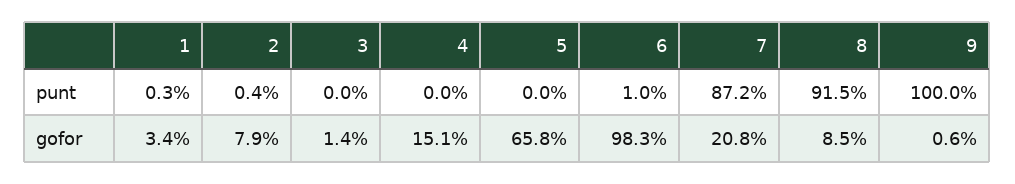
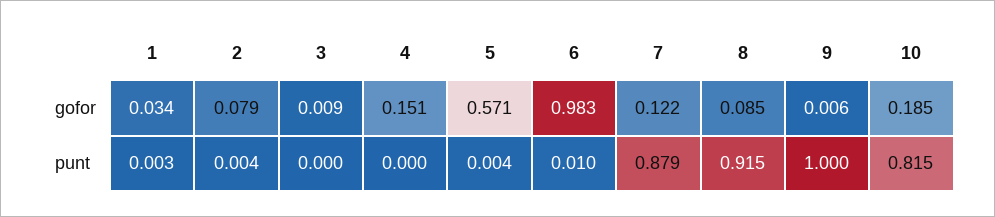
  {
    "1": {
      "punt": 0.003,
      "gofor": 0.034
    },
    "2": {
      "punt": 0.004,
      "gofor": 0.079
    },
    "3": {
      "punt": 0,
-     "gofor": 0.014
+     "gofor": 0.009
    },
    "4": {
      "punt": 0,
      "gofor": 0.151
    },
    "5": {
-     "punt": 0,
+     "punt": 0.004,
-     "gofor": 0.658
+     "gofor": 0.571
    },
    "6": {
      "punt": 0.01,
      "gofor": 0.983
    },
    "7": {
-     "punt": 0.872,
+     "punt": 0.879,
-     "gofor": 0.208
+     "gofor": 0.122
    },
    "8": {
      "punt": 0.915,
      "gofor": 0.085
    },
    "9": {
      "punt": 1,
      "gofor": 0.006
-   }
+   },
+   "10": {
+     "gofor": 0.185,
+     "punt": 0.815
+   }
  }

